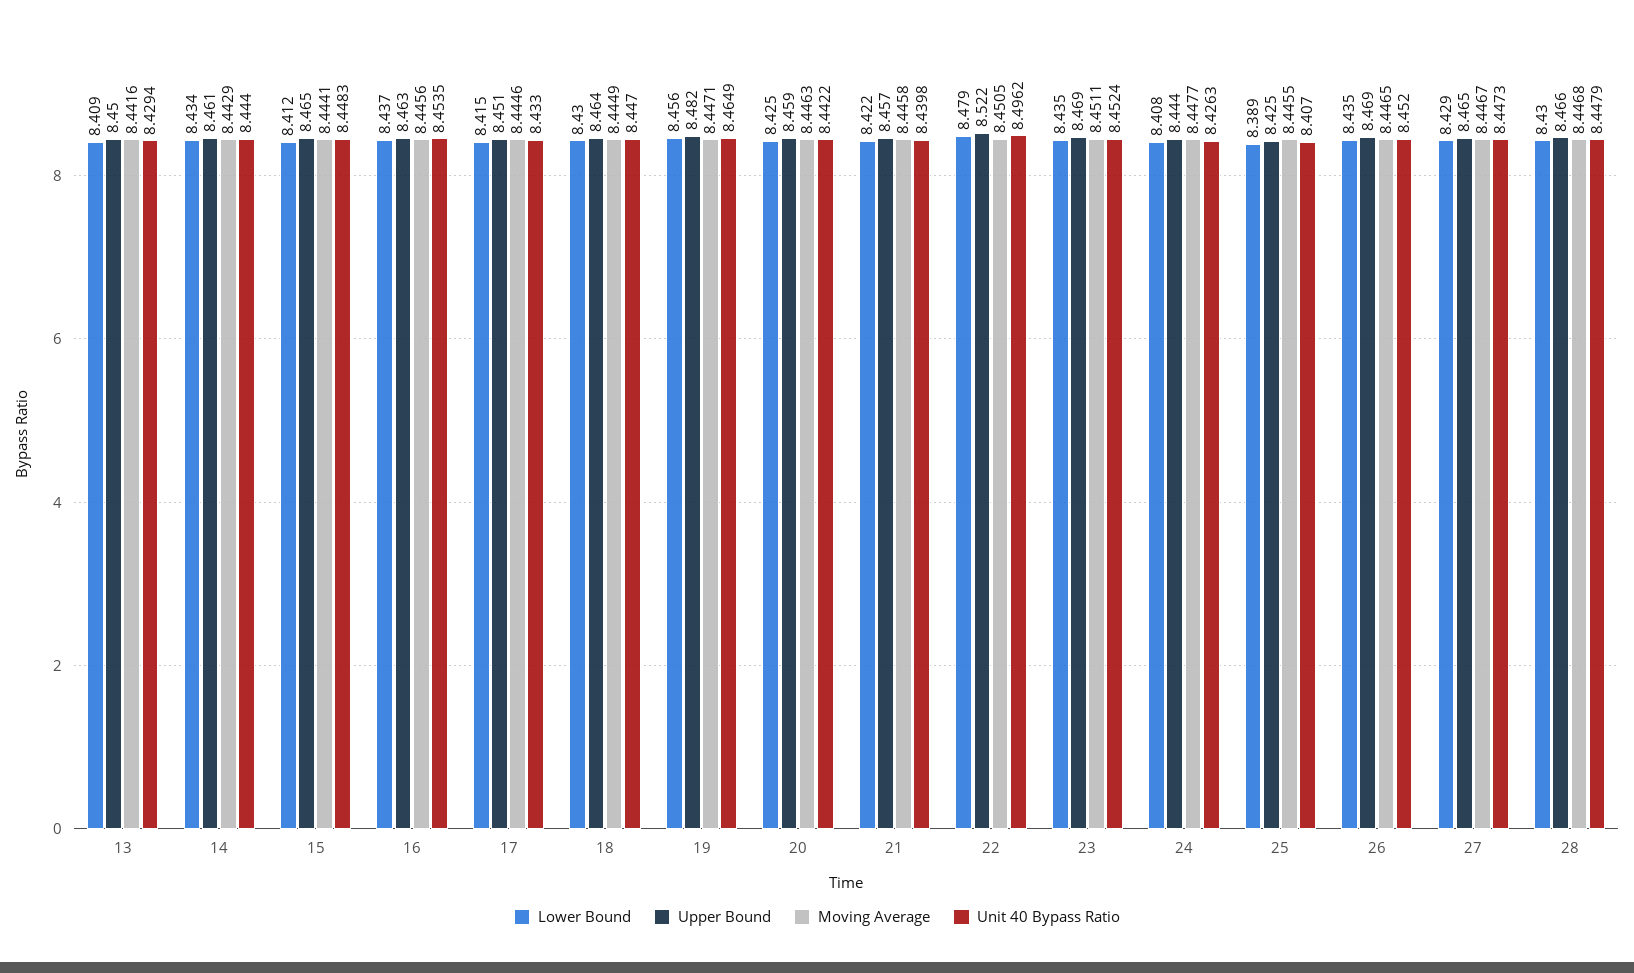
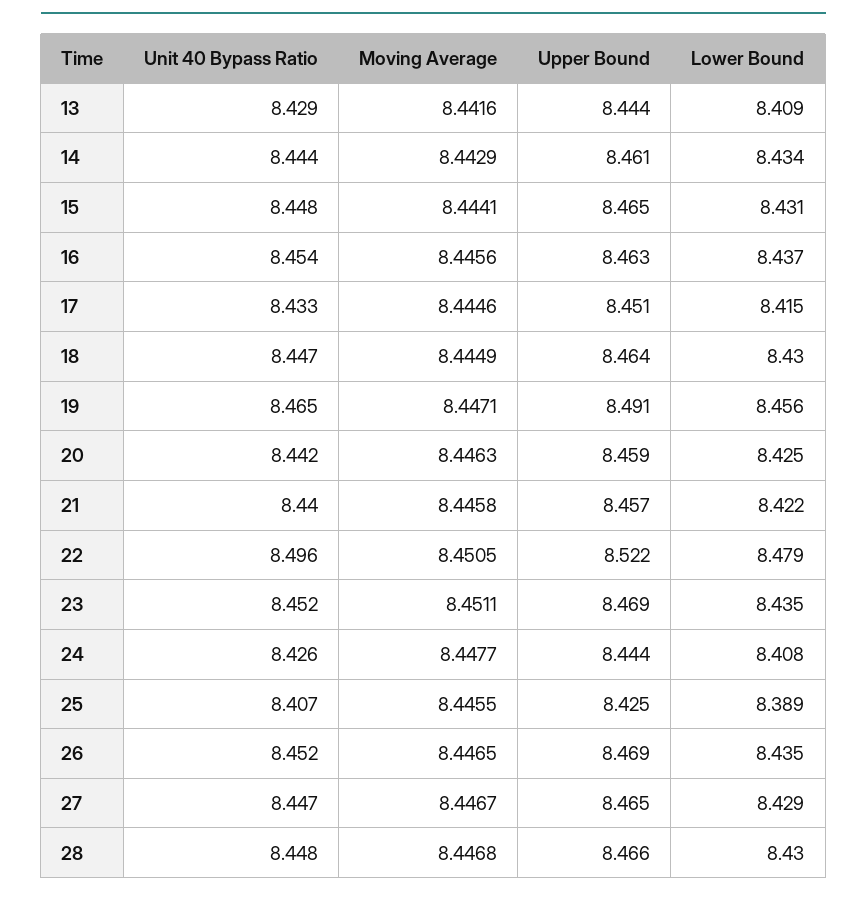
  {
    "Lower Bound": {
      "13": 8.409,
      "14": 8.434,
-     "15": 8.412,
+     "15": 8.431,
      "16": 8.437,
      "17": 8.415,
      "18": 8.43,
      "19": 8.456,
      "20": 8.425,
      "21": 8.422,
      "22": 8.479,
      "23": 8.435,
      "24": 8.408,
      "25": 8.389,
      "26": 8.435,
      "27": 8.429,
      "28": 8.43
    },
    "Upper Bound": {
-     "13": 8.45,
+     "13": 8.444,
      "14": 8.461,
      "15": 8.465,
      "16": 8.463,
      "17": 8.451,
      "18": 8.464,
-     "19": 8.482,
+     "19": 8.491,
      "20": 8.459,
      "21": 8.457,
      "22": 8.522,
      "23": 8.469,
      "24": 8.444,
      "25": 8.425,
      "26": 8.469,
      "27": 8.465,
      "28": 8.466
    },
    "Moving Average": {
      "13": 8.4416,
      "14": 8.4429,
      "15": 8.4441,
      "16": 8.4456,
      "17": 8.4446,
      "18": 8.4449,
      "19": 8.4471,
      "20": 8.4463,
      "21": 8.4458,
      "22": 8.4505,
      "23": 8.4511,
      "24": 8.4477,
      "25": 8.4455,
      "26": 8.4465,
      "27": 8.4467,
      "28": 8.4468
    },
    "Unit 40 Bypass Ratio": {
      "13": 8.4294,
      "14": 8.444,
      "15": 8.4483,
      "16": 8.4535,
      "17": 8.433,
      "18": 8.447,
      "19": 8.4649,
      "20": 8.4422,
      "21": 8.4398,
      "22": 8.4962,
      "23": 8.4524,
      "24": 8.4263,
      "25": 8.407,
      "26": 8.452,
      "27": 8.4473,
      "28": 8.4479
    }
  }

